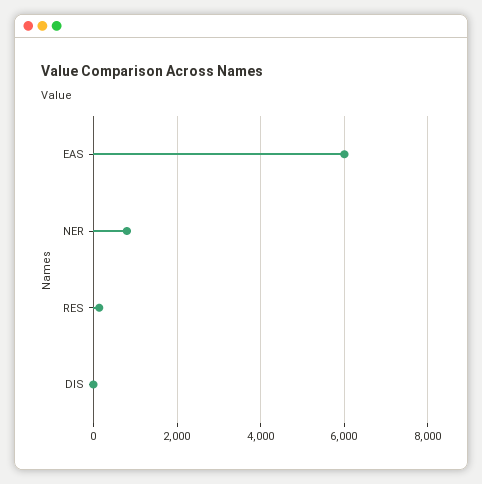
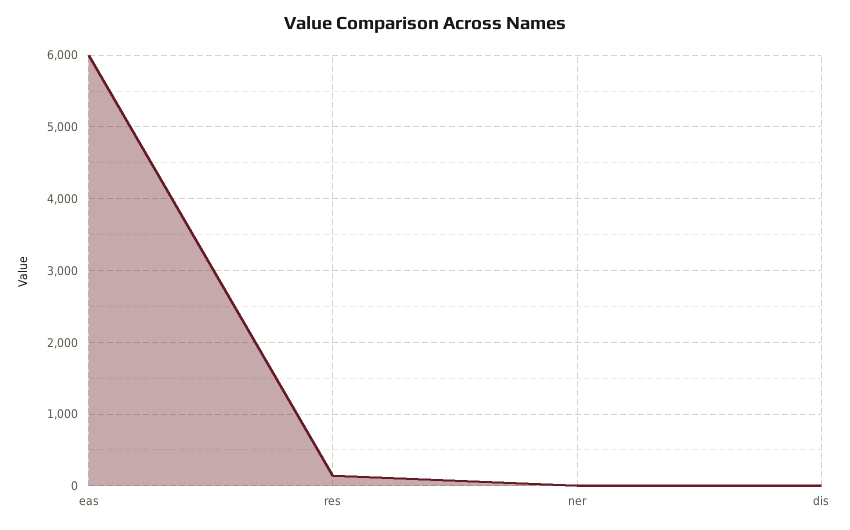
  {
    "EAS": 6000,
-   "NER": 800,
+   "NER": 0,
    "RES": 100,
    "DIS": 0
  }

